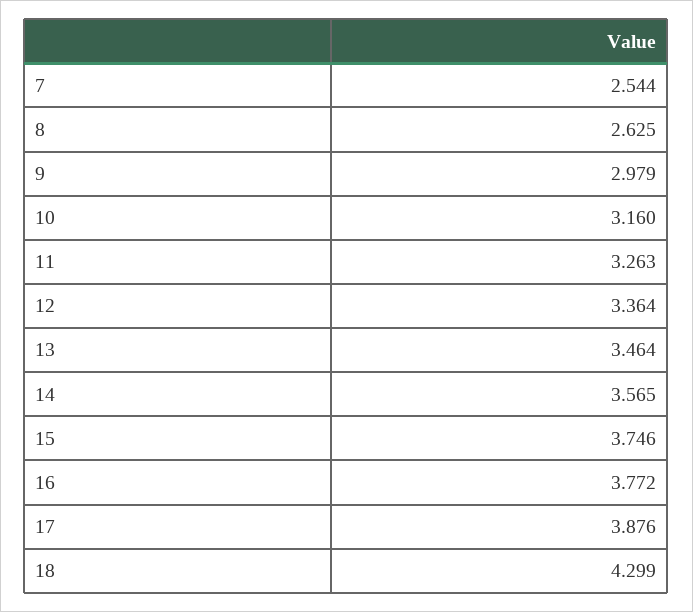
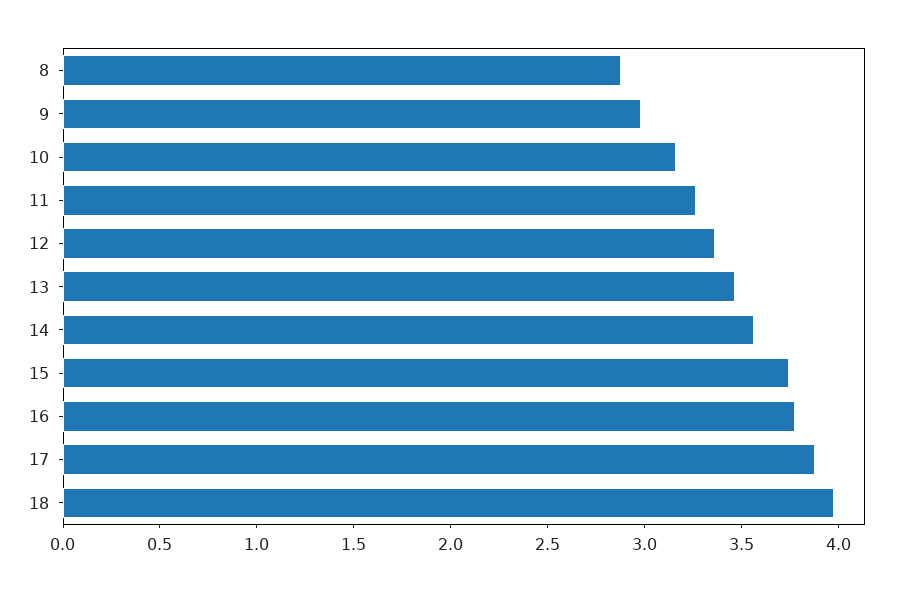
  {
-   "7": 2.544,
-   "8": 2.625,
+   "8": 2.9,
    "9": 2.979,
    "10": 3.16,
    "11": 3.263,
    "12": 3.364,
    "13": 3.464,
    "14": 3.565,
    "15": 3.746,
    "16": 3.772,
    "17": 3.876,
-   "18": 4.299
+   "18": 4
  }

